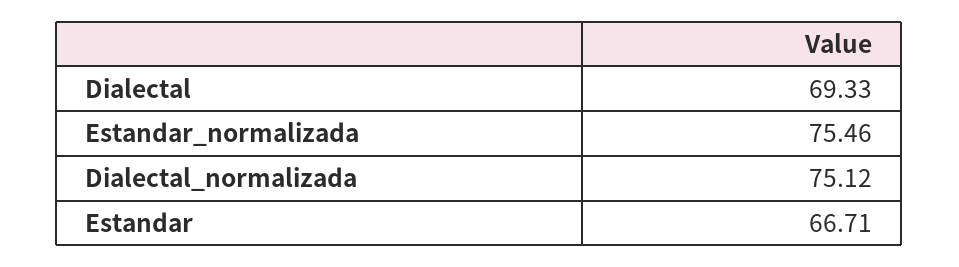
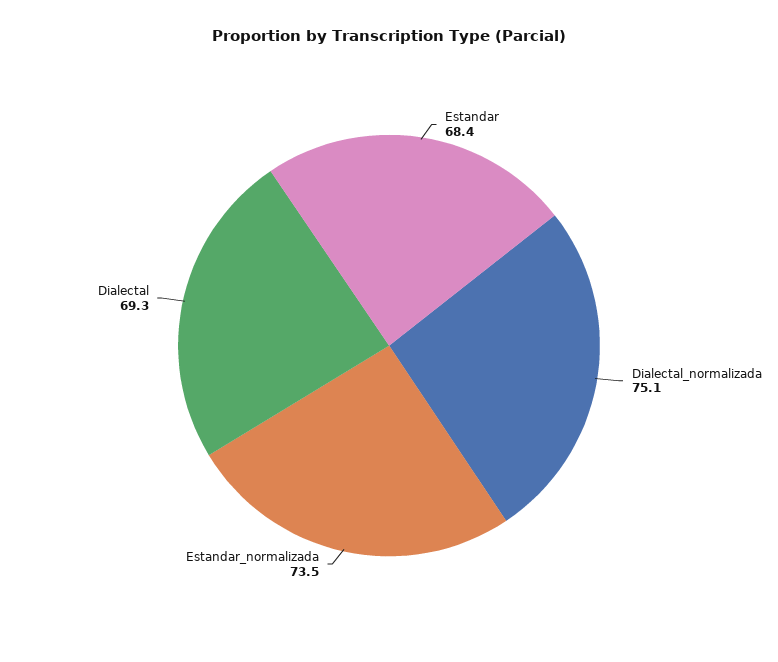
  {
    "Dialectal": 69.33,
-   "Estandar_normalizada": 75.46,
+   "Estandar_normalizada": 73.5,
    "Dialectal_normalizada": 75.12,
-   "Estandar": 66.71
+   "Estandar": 68.4
  }

